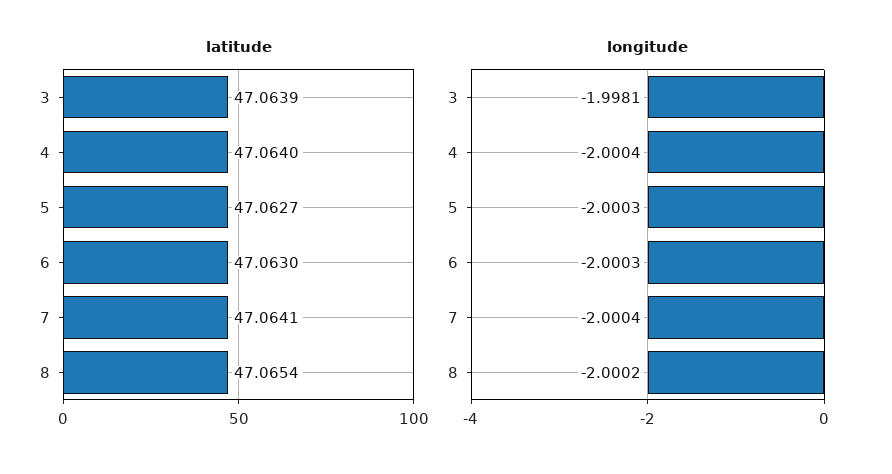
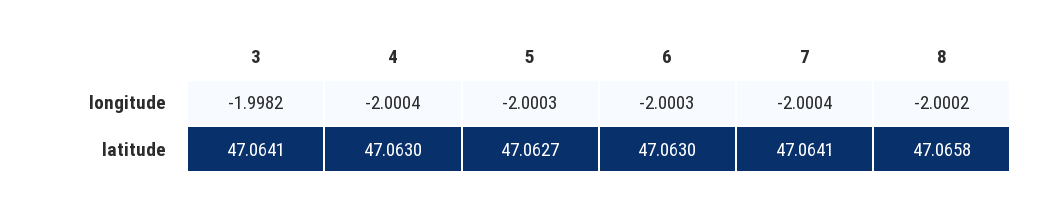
  {
    "latitude": {
-     "3": 47.0639,
+     "3": 47.0641,
-     "4": 47.064,
+     "4": 47.063,
      "5": 47.0627,
      "6": 47.063,
      "7": 47.0641,
-     "8": 47.0654
+     "8": 47.0658
    },
    "longitude": {
-     "3": -1.9981,
+     "3": -1.9982,
      "4": -2.0004,
      "5": -2.0003,
      "6": -2.0003,
      "7": -2.0004,
      "8": -2.0002
    }
  }

